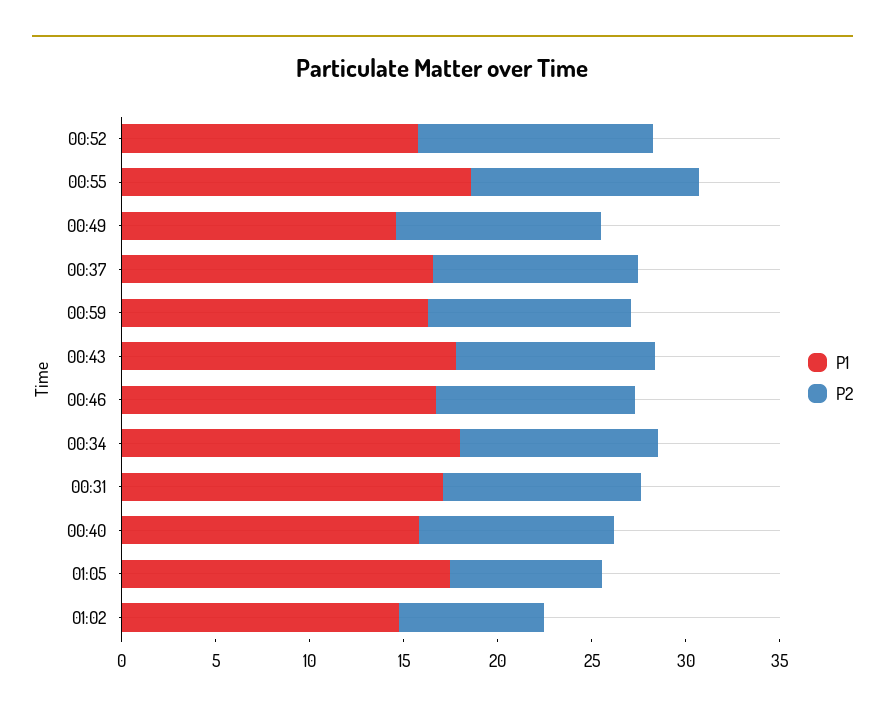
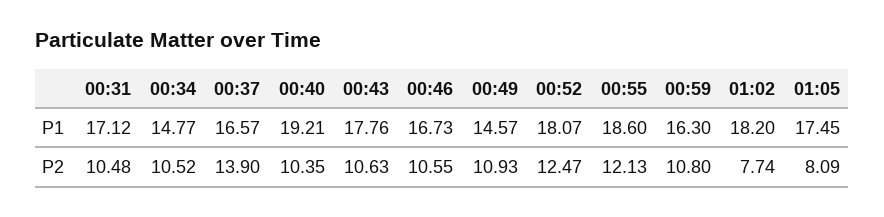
  {
    "P1": {
-     "00:52": 16,
+     "00:52": 18.07,
      "00:55": 18.6,
      "00:49": 14.57,
      "00:37": 16.57,
      "00:59": 16.3,
      "00:43": 17.76,
      "00:46": 16.73,
-     "00:34": 18,
+     "00:34": 14.77,
      "00:31": 17.12,
-     "00:40": 16,
+     "00:40": 19.21,
      "01:05": 17.45,
-     "01:02": 15
+     "01:02": 18.2
    },
    "P2": {
      "00:52": 12.47,
      "00:55": 12.13,
      "00:49": 10.93,
-     "00:37": 11,
+     "00:37": 13.9,
      "00:59": 10.8,
      "00:43": 10.63,
      "00:46": 10.55,
      "00:34": 10.52,
      "00:31": 10.48,
      "00:40": 10.35,
      "01:05": 8.09,
      "01:02": 7.74
    }
  }

